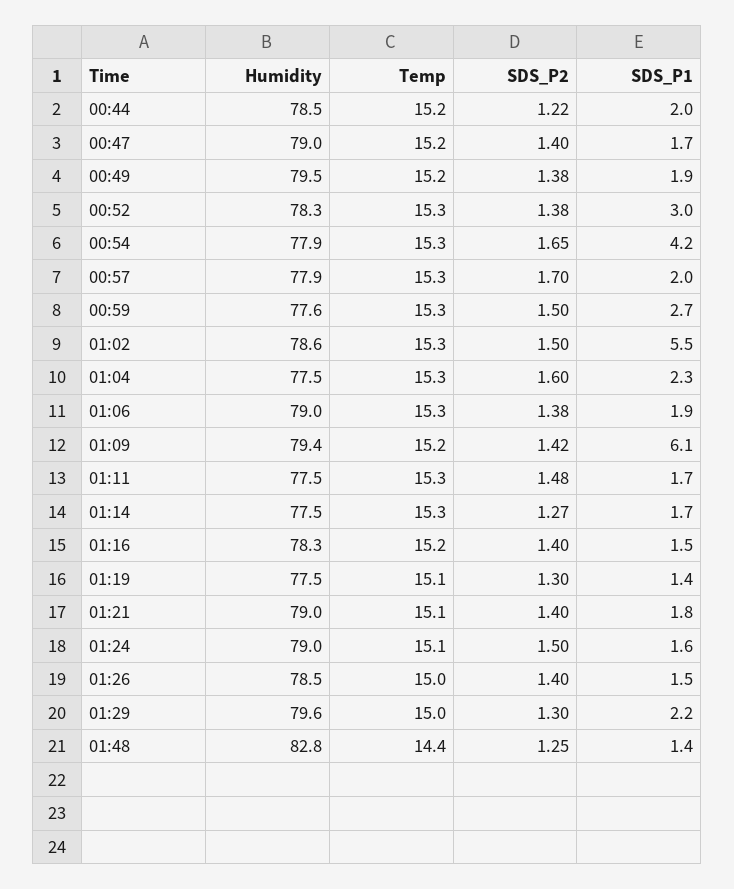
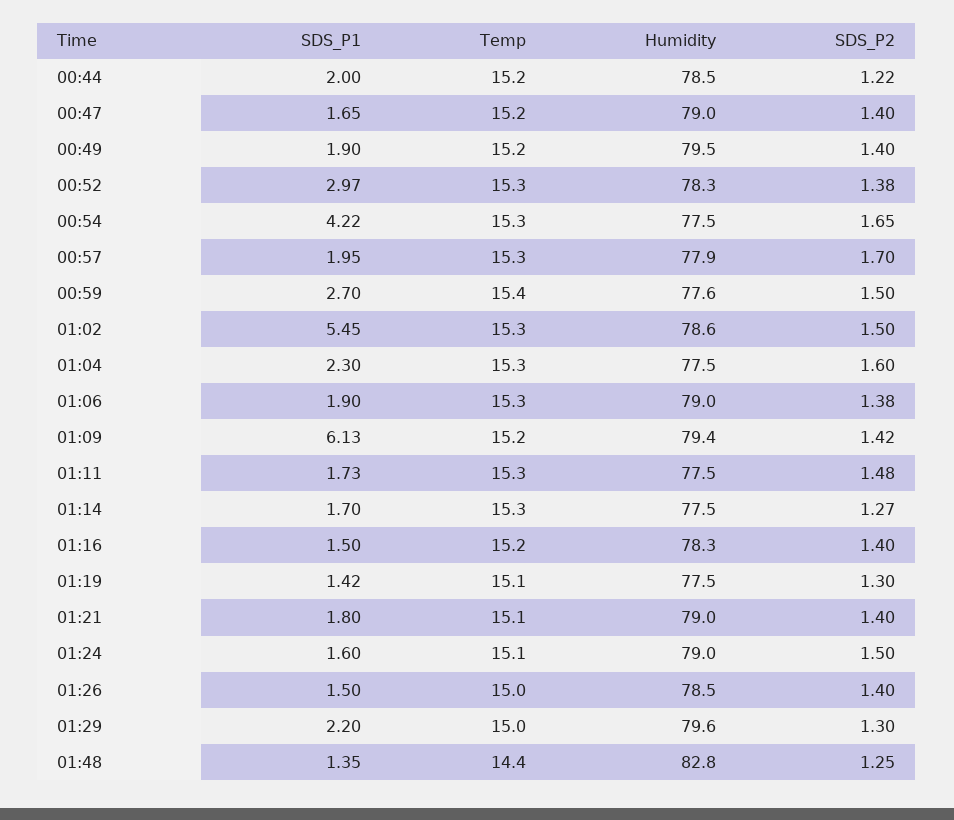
  {
    "Humidity": {
      "00:44": 78.5,
      "00:47": 79,
      "00:49": 79.5,
      "00:52": 78.3,
-     "00:54": 77.9,
+     "00:54": 77.5,
      "00:57": 77.9,
      "00:59": 77.6,
      "01:02": 78.6,
      "01:04": 77.5,
      "01:06": 79,
      "01:09": 79.4,
      "01:11": 77.5,
      "01:14": 77.5,
      "01:16": 78.3,
      "01:19": 77.5,
      "01:21": 79,
      "01:24": 79,
      "01:26": 78.5,
      "01:29": 79.6,
      "01:48": 82.8
    },
    "Temp": {
      "00:44": 15.2,
      "00:47": 15.2,
      "00:49": 15.2,
      "00:52": 15.3,
      "00:54": 15.3,
      "00:57": 15.3,
-     "00:59": 15.3,
+     "00:59": 15.4,
      "01:02": 15.3,
      "01:04": 15.3,
      "01:06": 15.3,
      "01:09": 15.2,
      "01:11": 15.3,
      "01:14": 15.3,
      "01:16": 15.2,
      "01:19": 15.1,
      "01:21": 15.1,
      "01:24": 15.1,
      "01:26": 15,
      "01:29": 15,
      "01:48": 14.4
    },
    "SDS_P2": {
      "00:44": 1.22,
      "00:47": 1.4,
-     "00:49": 1.38,
+     "00:49": 1.4,
      "00:52": 1.38,
      "00:54": 1.65,
      "00:57": 1.7,
      "00:59": 1.5,
      "01:02": 1.5,
      "01:04": 1.6,
      "01:06": 1.38,
      "01:09": 1.42,
      "01:11": 1.48,
      "01:14": 1.27,
      "01:16": 1.4,
      "01:19": 1.3,
      "01:21": 1.4,
      "01:24": 1.5,
      "01:26": 1.4,
      "01:29": 1.3,
      "01:48": 1.25
    },
    "SDS_P1": {
      "00:44": 2,
      "00:47": 1.65,
      "00:49": 1.9,
      "00:52": 2.97,
      "00:54": 4.22,
      "00:57": 1.95,
      "00:59": 2.7,
      "01:02": 5.45,
      "01:04": 2.3,
      "01:06": 1.9,
      "01:09": 6.13,
      "01:11": 1.73,
      "01:14": 1.7,
      "01:16": 1.5,
      "01:19": 1.42,
      "01:21": 1.8,
      "01:24": 1.6,
      "01:26": 1.5,
      "01:29": 2.2,
      "01:48": 1.35
    }
  }

